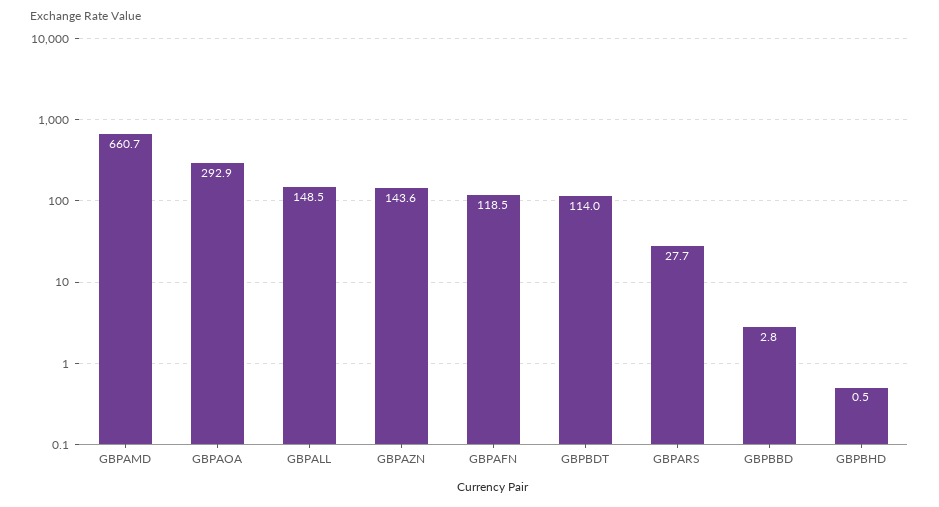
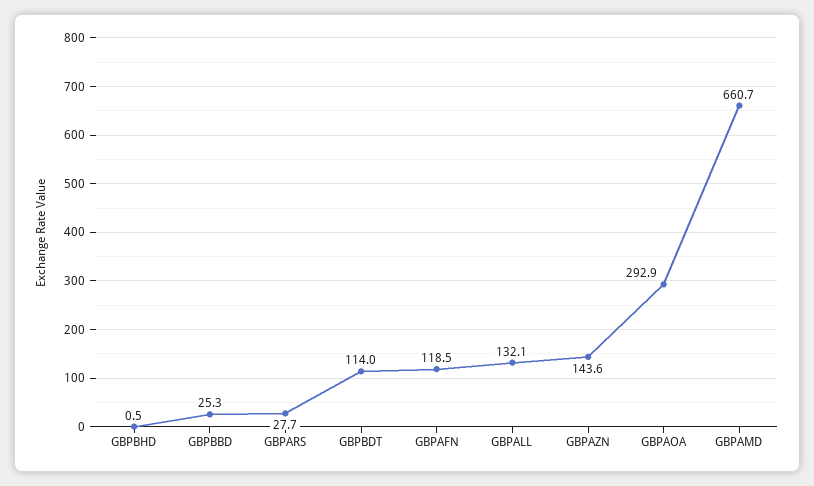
  {
    "GBPAMD": 660.7,
    "GBPAOA": 292.9,
-   "GBPALL": 148.5,
+   "GBPALL": 132.1,
    "GBPAZN": 143.6,
    "GBPAFN": 118.5,
    "GBPBDT": 114,
    "GBPARS": 27.7,
-   "GBPBBD": 2.8,
+   "GBPBBD": 25.3,
    "GBPBHD": 0.5
  }

